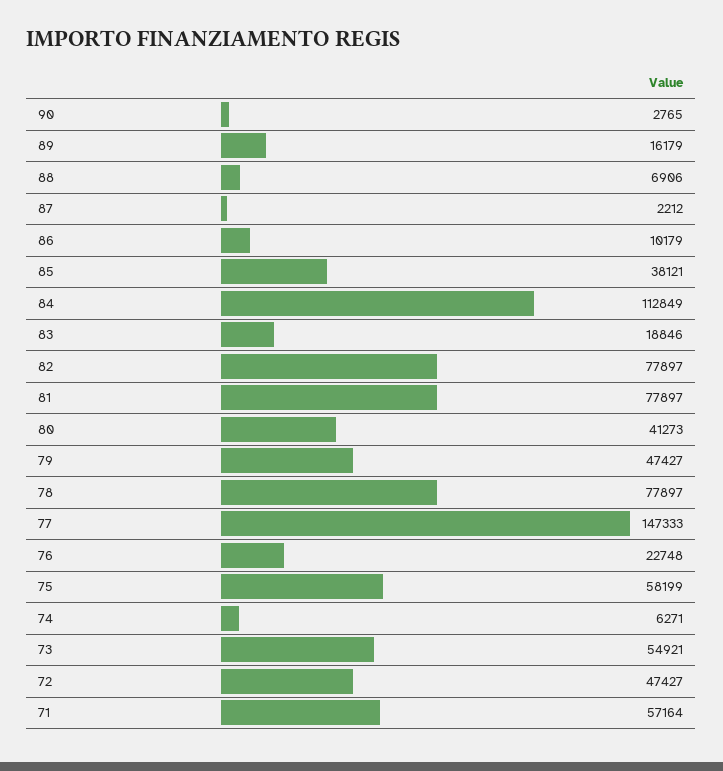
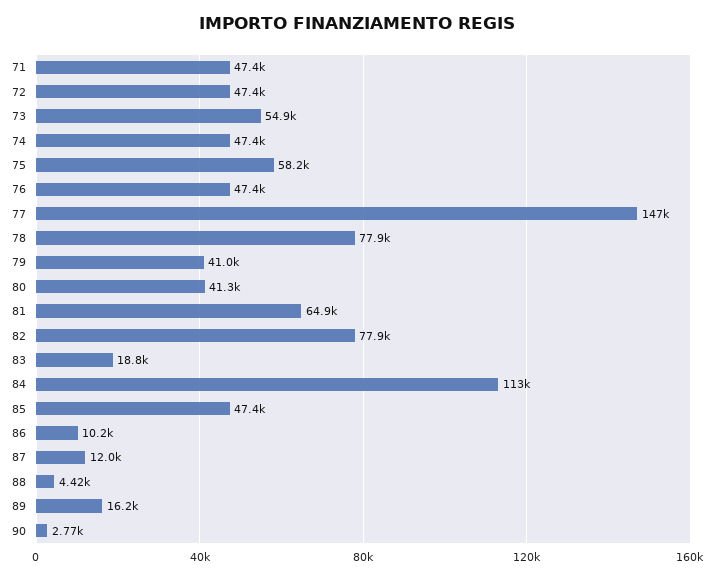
  {
    "90": 2765,
    "89": 16179,
-   "88": 6906,
+   "88": 4420,
-   "87": 2212,
+   "87": 12000,
    "86": 10179,
-   "85": 38121,
+   "85": 47400,
    "84": 112849,
    "83": 18846,
    "82": 77897,
-   "81": 77897,
+   "81": 64900,
    "80": 41273,
-   "79": 47427,
+   "79": 41000,
    "78": 77897,
    "77": 147333,
-   "76": 22748,
+   "76": 47400,
    "75": 58199,
-   "74": 6271,
+   "74": 47400,
    "73": 54921,
    "72": 47427,
-   "71": 57164
+   "71": 47400
  }

